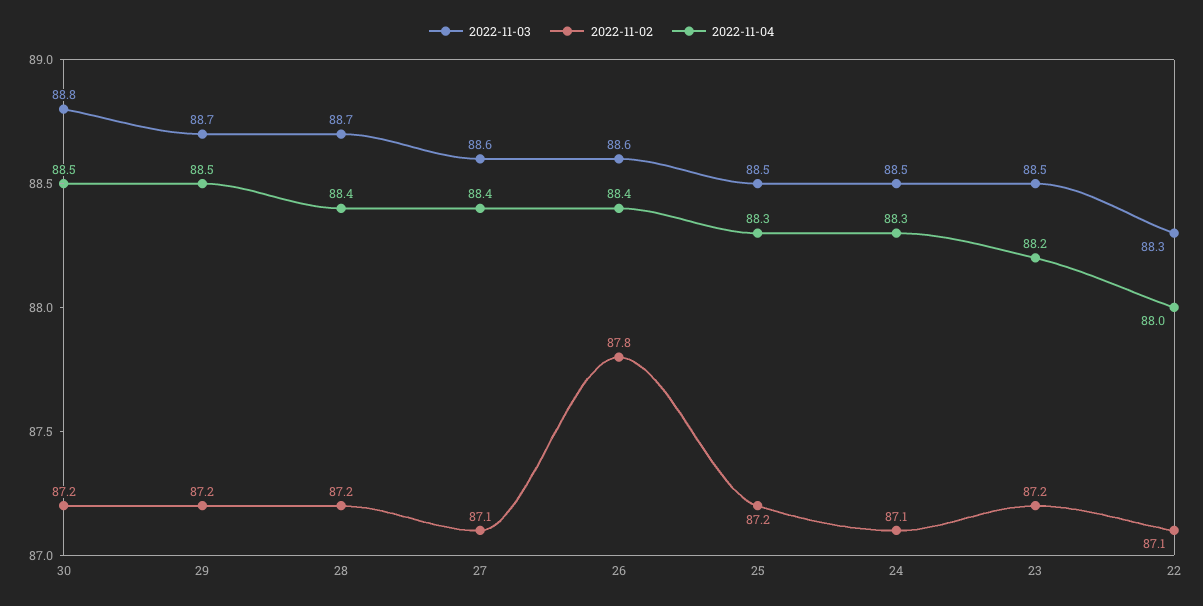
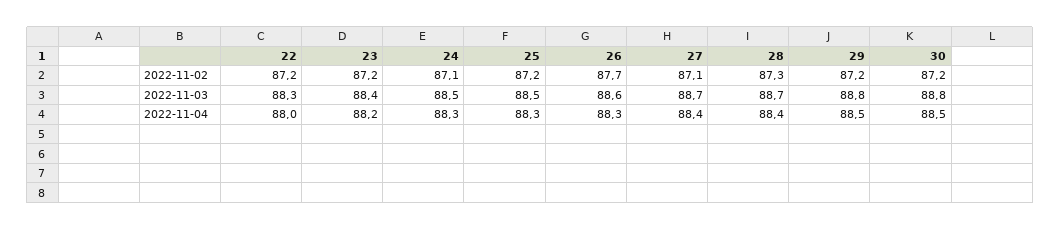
  {
    "2022-11-03": {
      "30": 88.8,
-     "29": 88.7,
+     "29": 88.8,
      "28": 88.7,
-     "27": 88.6,
+     "27": 88.7,
      "26": 88.6,
      "25": 88.5,
      "24": 88.5,
-     "23": 88.5,
+     "23": 88.4,
      "22": 88.3
    },
    "2022-11-02": {
      "30": 87.2,
      "29": 87.2,
-     "28": 87.2,
+     "28": 87.3,
      "27": 87.1,
-     "26": 87.8,
+     "26": 87.7,
      "25": 87.2,
      "24": 87.1,
      "23": 87.2,
-     "22": 87.1
+     "22": 87.2
    },
    "2022-11-04": {
      "30": 88.5,
      "29": 88.5,
      "28": 88.4,
      "27": 88.4,
-     "26": 88.4,
+     "26": 88.3,
      "25": 88.3,
      "24": 88.3,
      "23": 88.2,
      "22": 88
    }
  }

